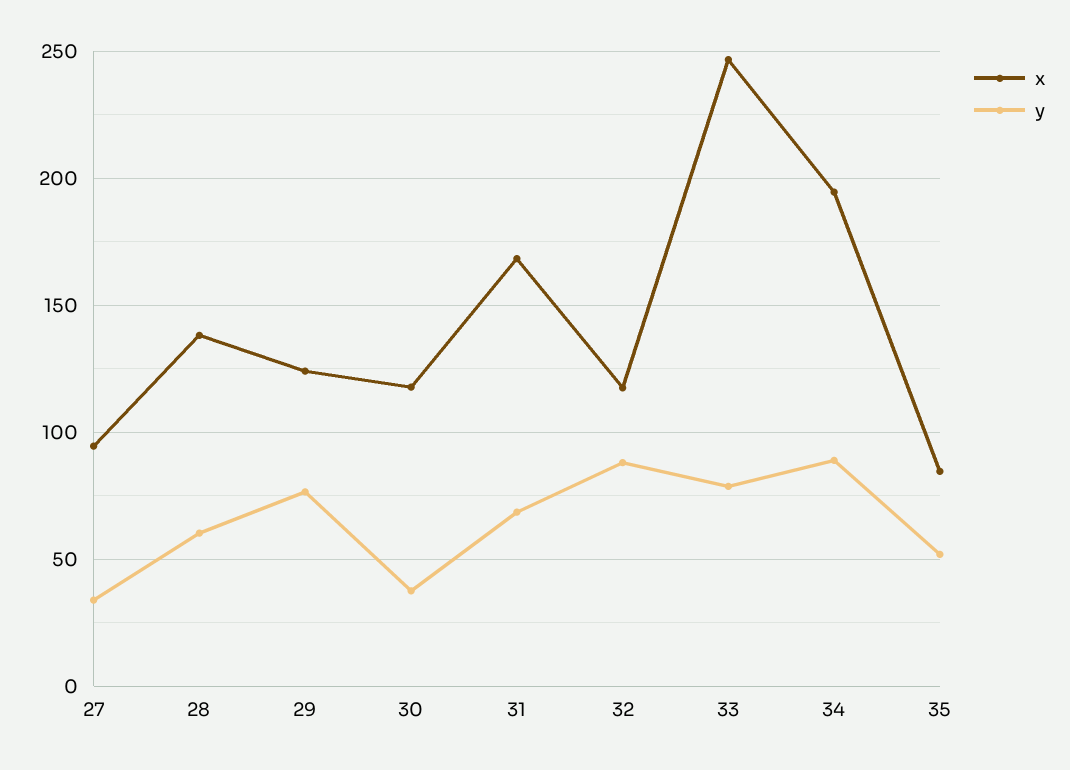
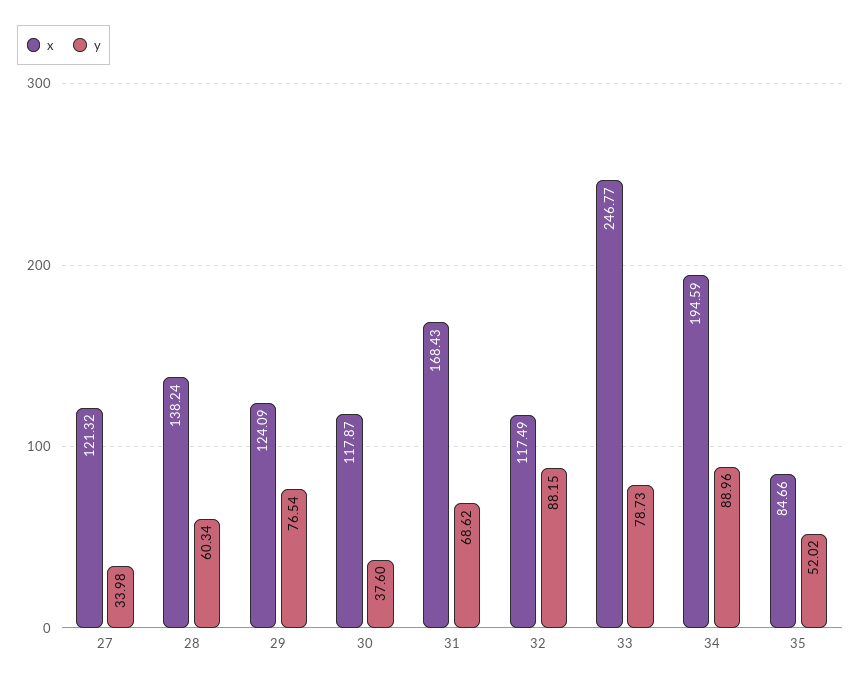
  {
    "x": {
-     "27": 95,
+     "27": 121.32,
      "28": 138.24,
      "29": 124.09,
      "30": 117.87,
      "31": 168.43,
      "32": 117.49,
      "33": 246.77,
      "34": 194.59,
      "35": 84.66
    },
    "y": {
      "27": 33.98,
      "28": 60.34,
      "29": 76.54,
      "30": 37.6,
      "31": 68.62,
      "32": 88.15,
      "33": 78.73,
      "34": 88.96,
      "35": 52.02
    }
  }

